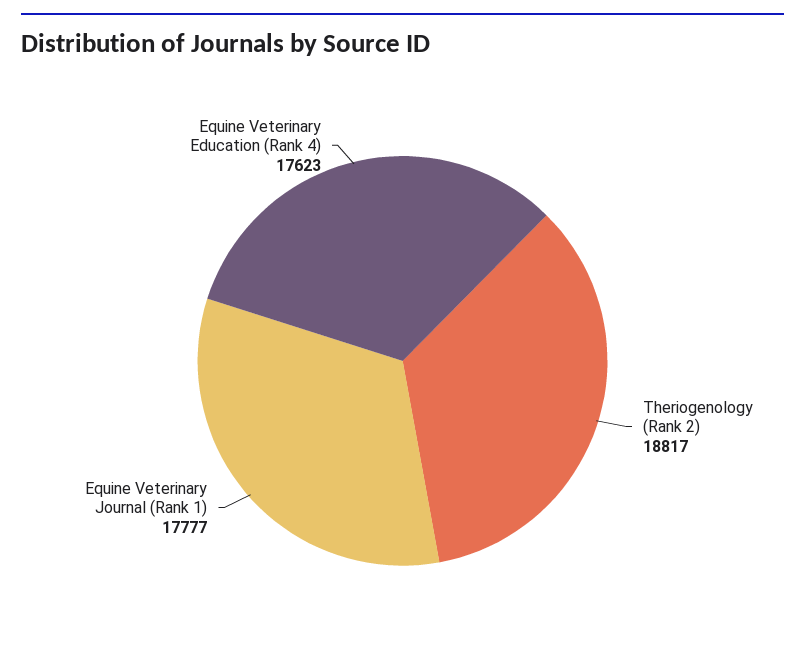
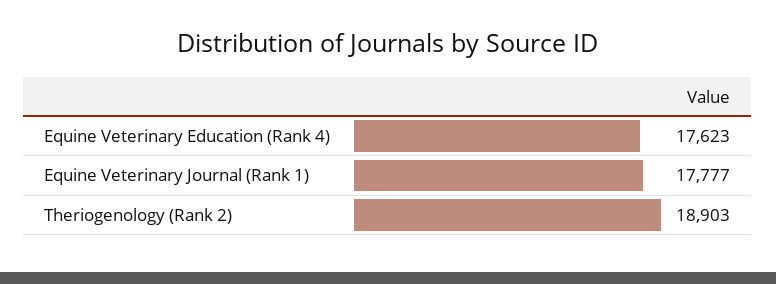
  {
-   "Theriogenology (Rank 2)": 18817,
+   "Theriogenology (Rank 2)": 18903,
    "Equine Veterinary Journal (Rank 1)": 17777,
    "Equine Veterinary Education (Rank 4)": 17623
  }

